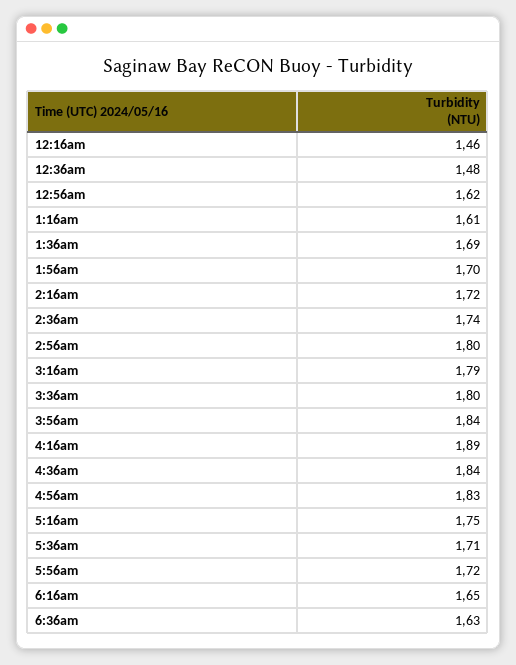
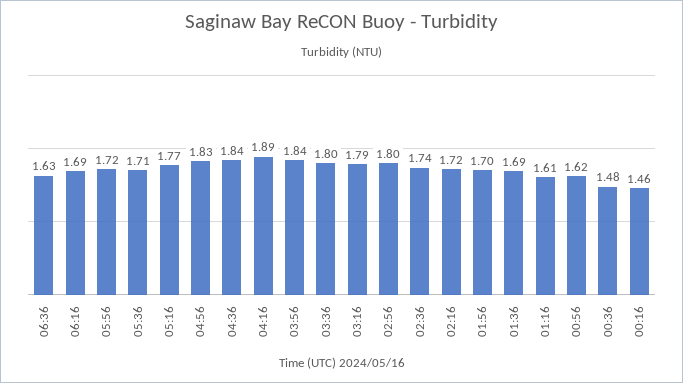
  {
    "12:16am": 1.46,
    "12:36am": 1.48,
    "12:56am": 1.62,
    "1:16am": 1.61,
    "1:36am": 1.69,
    "1:56am": 1.7,
    "2:16am": 1.72,
    "2:36am": 1.74,
    "2:56am": 1.8,
    "3:16am": 1.79,
    "3:36am": 1.8,
    "3:56am": 1.84,
    "4:16am": 1.89,
    "4:36am": 1.84,
    "4:56am": 1.83,
-   "5:16am": 1.75,
+   "5:16am": 1.77,
    "5:36am": 1.71,
    "5:56am": 1.72,
-   "6:16am": 1.65,
+   "6:16am": 1.69,
    "6:36am": 1.63
  }

